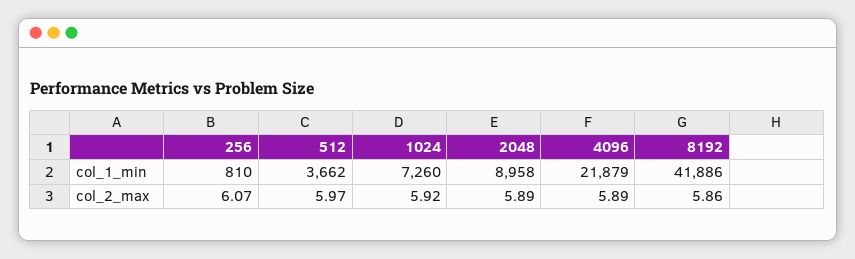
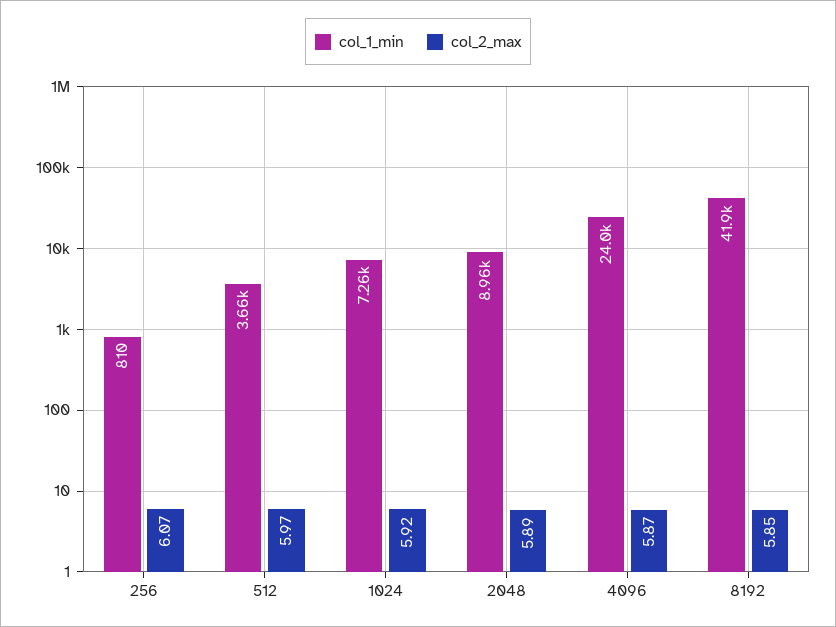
  {
    "col_1_min": {
      "256": 810,
      "512": 3662,
      "1024": 7260,
      "2048": 8958,
-     "4096": 21879,
+     "4096": 24000,
      "8192": 41886
    },
    "col_2_max": {
      "256": 6.07,
      "512": 5.97,
      "1024": 5.92,
      "2048": 5.89,
-     "4096": 5.89,
+     "4096": 5.87,
-     "8192": 5.86
+     "8192": 5.85
    }
  }

